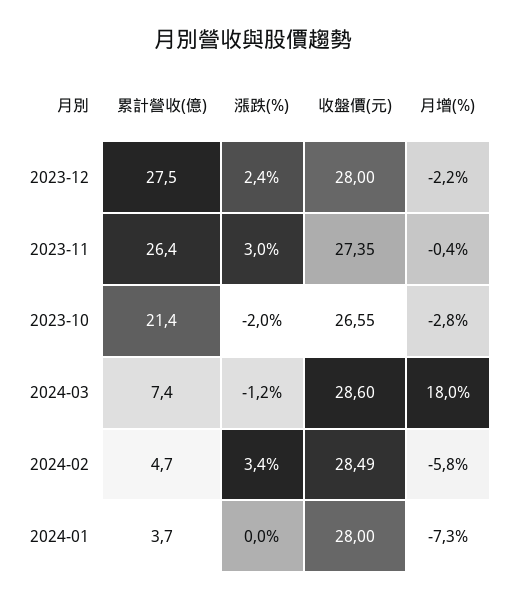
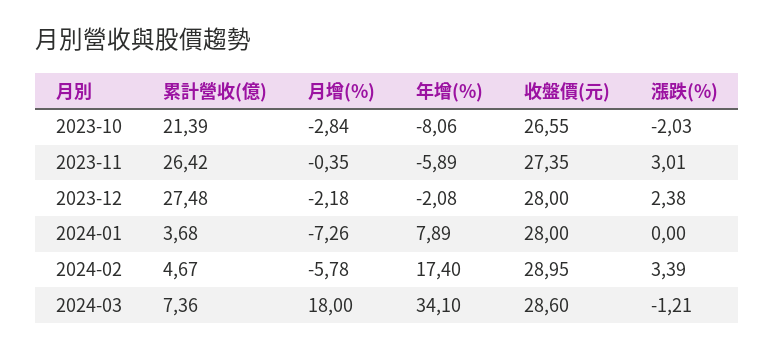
  {
    "累計營收(億)": {
      "2023-12": 27.48,
      "2023-11": 26.42,
      "2023-10": 21.39,
      "2024-03": 7.36,
      "2024-02": 4.67,
      "2024-01": 3.68
    },
    "漲跌(%)": {
      "2023-12": 2.38,
      "2023-11": 3.01,
      "2023-10": -2.03,
      "2024-03": -1.21,
      "2024-02": 3.39,
      "2024-01": 0
    },
    "收盤價(元)": {
      "2023-12": 28,
      "2023-11": 27.35,
      "2023-10": 26.55,
      "2024-03": 28.6,
-     "2024-02": 28.49,
+     "2024-02": 28.95,
      "2024-01": 28
    },
    "月增(%)": {
      "2023-12": -2.18,
      "2023-11": -0.35,
      "2023-10": -2.84,
      "2024-03": 18,
      "2024-02": -5.78,
      "2024-01": -7.26
-   }
+   },
+   "年增(%)": {
+     "2023-10": -8.06,
+     "2023-11": -5.89,
+     "2023-12": -2.08,
+     "2024-01": 7.89,
+     "2024-02": 17.4,
+     "2024-03": 34.1
+   }
  }

